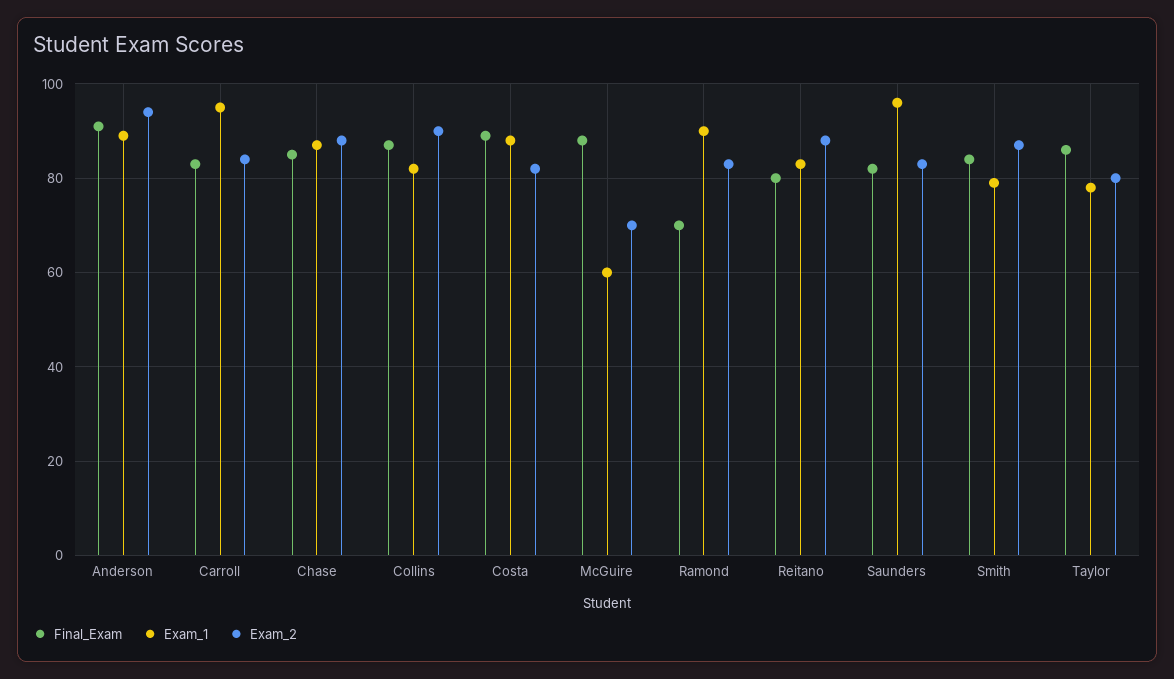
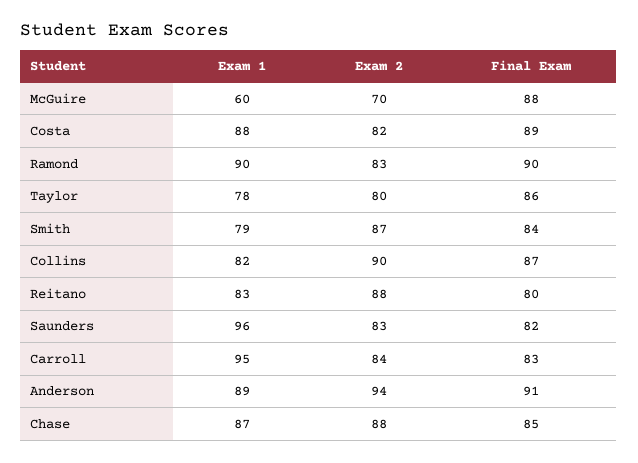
  {
    "Final_Exam": {
      "Anderson": 91,
      "Carroll": 83,
      "Chase": 85,
      "Collins": 87,
      "Costa": 89,
      "McGuire": 88,
-     "Ramond": 70,
+     "Ramond": 90,
      "Reitano": 80,
      "Saunders": 82,
      "Smith": 84,
      "Taylor": 86
    },
    "Exam_1": {
      "Anderson": 89,
      "Carroll": 95,
      "Chase": 87,
      "Collins": 82,
      "Costa": 88,
      "McGuire": 60,
      "Ramond": 90,
      "Reitano": 83,
      "Saunders": 96,
      "Smith": 79,
      "Taylor": 78
    },
    "Exam_2": {
      "Anderson": 94,
      "Carroll": 84,
      "Chase": 88,
      "Collins": 90,
      "Costa": 82,
      "McGuire": 70,
      "Ramond": 83,
      "Reitano": 88,
      "Saunders": 83,
      "Smith": 87,
      "Taylor": 80
    }
  }

